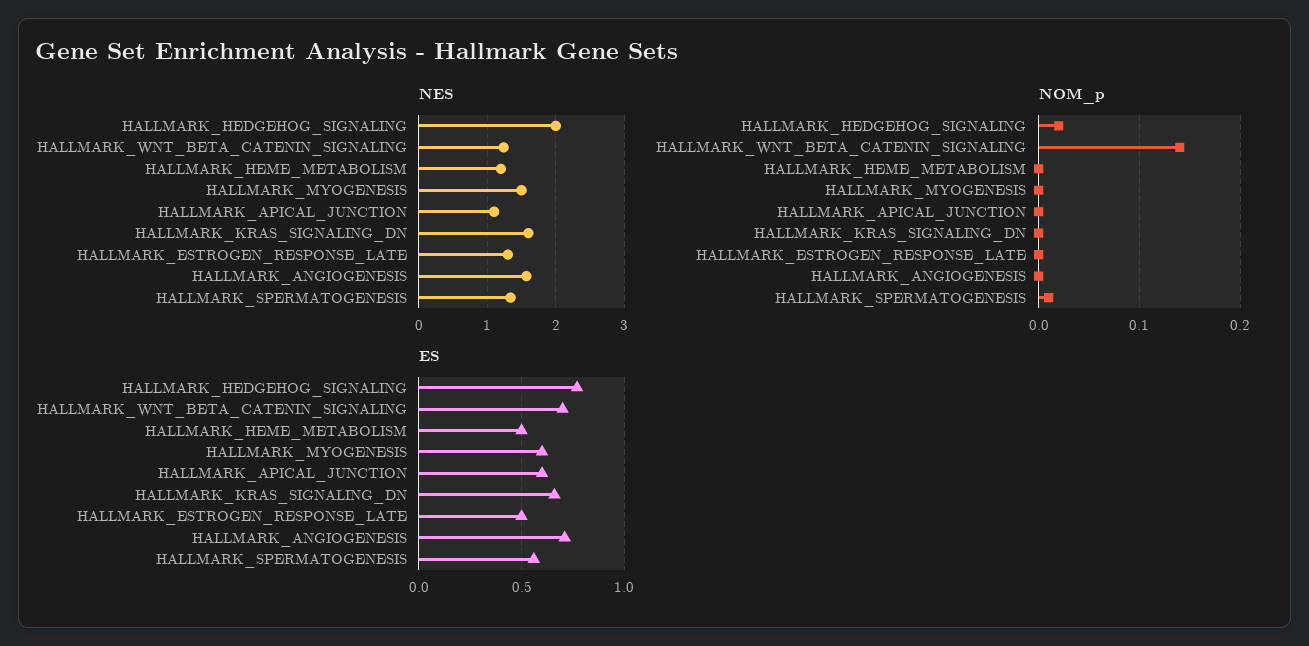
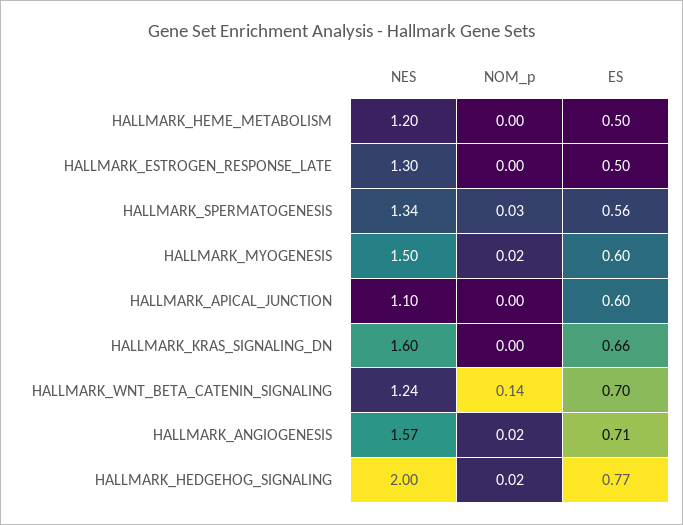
  {
    "NES": {
      "HALLMARK_HEDGEHOG_SIGNALING": 2,
      "HALLMARK_WNT_BETA_CATENIN_SIGNALING": 1.24,
      "HALLMARK_HEME_METABOLISM": 1.2,
      "HALLMARK_MYOGENESIS": 1.5,
      "HALLMARK_APICAL_JUNCTION": 1.1,
      "HALLMARK_KRAS_SIGNALING_DN": 1.6,
      "HALLMARK_ESTROGEN_RESPONSE_LATE": 1.3,
      "HALLMARK_ANGIOGENESIS": 1.57,
      "HALLMARK_SPERMATOGENESIS": 1.34
    },
    "NOM_p": {
      "HALLMARK_HEDGEHOG_SIGNALING": 0.02,
      "HALLMARK_WNT_BETA_CATENIN_SIGNALING": 0.14,
      "HALLMARK_HEME_METABOLISM": 0,
-     "HALLMARK_MYOGENESIS": 0,
+     "HALLMARK_MYOGENESIS": 0.02,
      "HALLMARK_APICAL_JUNCTION": 0,
      "HALLMARK_KRAS_SIGNALING_DN": 0,
      "HALLMARK_ESTROGEN_RESPONSE_LATE": 0,
-     "HALLMARK_ANGIOGENESIS": 0,
+     "HALLMARK_ANGIOGENESIS": 0.02,
-     "HALLMARK_SPERMATOGENESIS": 0.01
+     "HALLMARK_SPERMATOGENESIS": 0.03
    },
    "ES": {
      "HALLMARK_HEDGEHOG_SIGNALING": 0.77,
      "HALLMARK_WNT_BETA_CATENIN_SIGNALING": 0.7,
      "HALLMARK_HEME_METABOLISM": 0.5,
      "HALLMARK_MYOGENESIS": 0.6,
      "HALLMARK_APICAL_JUNCTION": 0.6,
      "HALLMARK_KRAS_SIGNALING_DN": 0.66,
      "HALLMARK_ESTROGEN_RESPONSE_LATE": 0.5,
      "HALLMARK_ANGIOGENESIS": 0.71,
      "HALLMARK_SPERMATOGENESIS": 0.56
    }
  }

